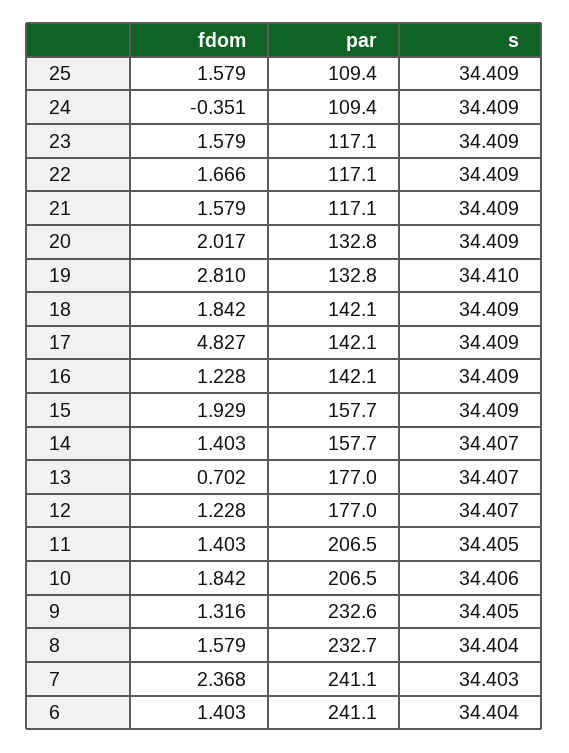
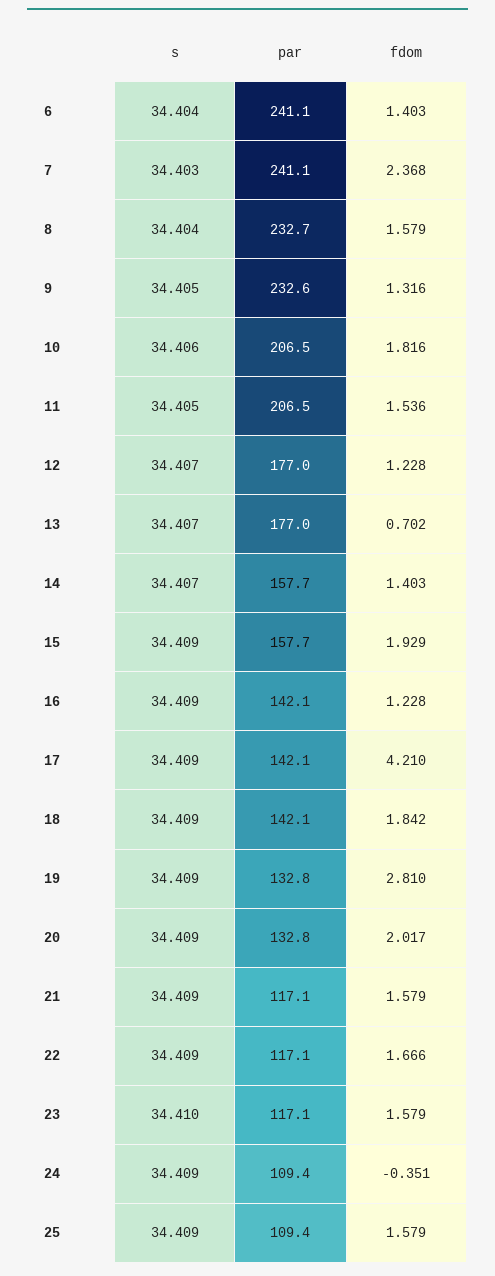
  {
    "fdom": {
      "25": 1.579,
      "24": -0.351,
      "23": 1.579,
      "22": 1.666,
      "21": 1.579,
      "20": 2.017,
      "19": 2.81,
      "18": 1.842,
-     "17": 4.827,
+     "17": 4.21,
      "16": 1.228,
      "15": 1.929,
      "14": 1.403,
      "13": 0.702,
      "12": 1.228,
-     "11": 1.403,
+     "11": 1.536,
-     "10": 1.842,
+     "10": 1.816,
      "9": 1.316,
      "8": 1.579,
      "7": 2.368,
      "6": 1.403
    },
    "par": {
      "25": 109.4,
      "24": 109.4,
      "23": 117.1,
      "22": 117.1,
      "21": 117.1,
      "20": 132.8,
      "19": 132.8,
      "18": 142.1,
      "17": 142.1,
      "16": 142.1,
      "15": 157.7,
      "14": 157.7,
      "13": 177,
      "12": 177,
      "11": 206.5,
      "10": 206.5,
      "9": 232.6,
      "8": 232.7,
      "7": 241.1,
      "6": 241.1
    },
    "s": {
      "25": 34.409,
      "24": 34.409,
-     "23": 34.409,
+     "23": 34.41,
      "22": 34.409,
      "21": 34.409,
      "20": 34.409,
-     "19": 34.41,
+     "19": 34.409,
      "18": 34.409,
      "17": 34.409,
      "16": 34.409,
      "15": 34.409,
      "14": 34.407,
      "13": 34.407,
      "12": 34.407,
      "11": 34.405,
      "10": 34.406,
      "9": 34.405,
      "8": 34.404,
      "7": 34.403,
      "6": 34.404
    }
  }

